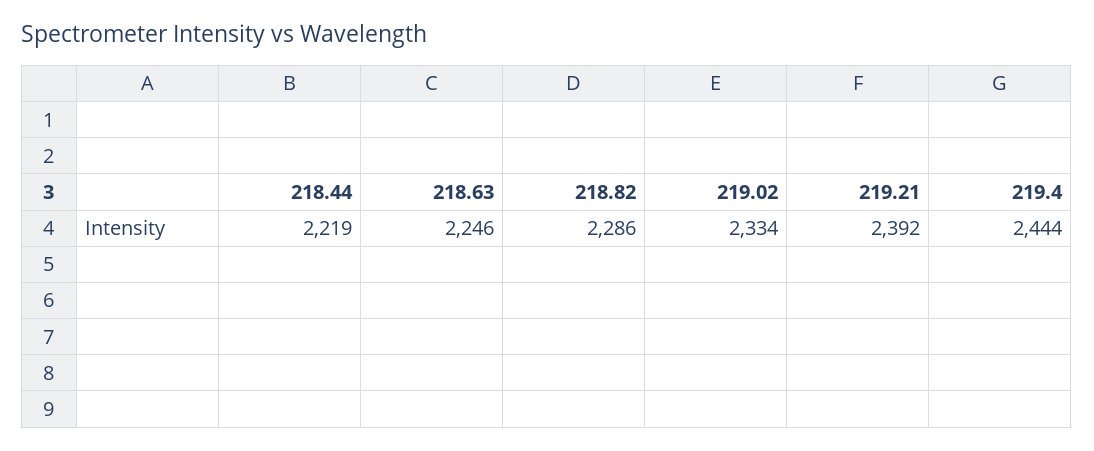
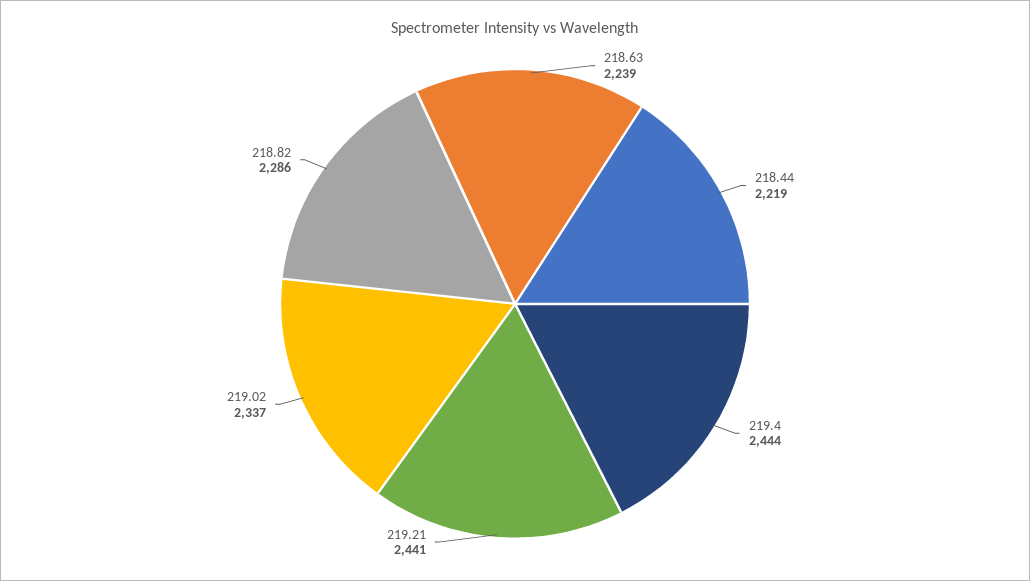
  {
    "218.44": 2219,
-   "218.63": 2246,
+   "218.63": 2239,
    "218.82": 2286,
-   "219.02": 2334,
+   "219.02": 2337,
-   "219.21": 2392,
+   "219.21": 2441,
    "219.4": 2444
  }

